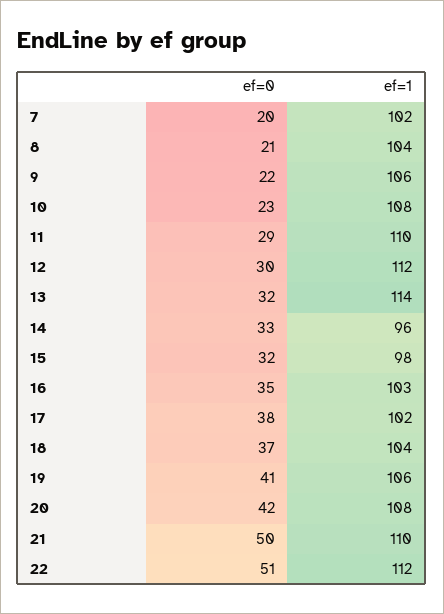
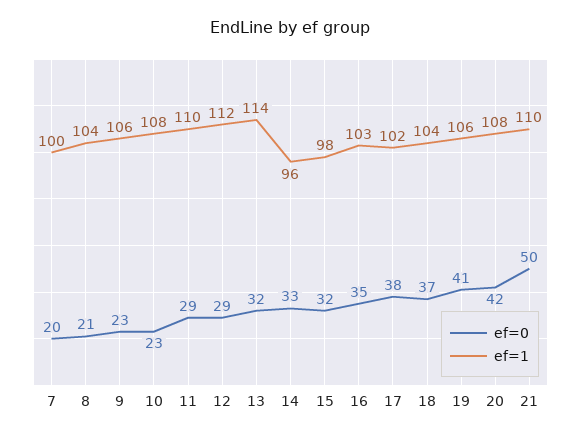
  {
    "ef=0": {
      "7": 20,
      "8": 21,
-     "9": 22,
+     "9": 23,
      "10": 23,
      "11": 29,
-     "12": 30,
+     "12": 29,
      "13": 32,
      "14": 33,
      "15": 32,
      "16": 35,
      "17": 38,
      "18": 37,
      "19": 41,
      "20": 42,
-     "21": 50,
+     "21": 50
-     "22": 51
    },
    "ef=1": {
-     "7": 102,
+     "7": 100,
      "8": 104,
      "9": 106,
      "10": 108,
      "11": 110,
      "12": 112,
      "13": 114,
      "14": 96,
      "15": 98,
      "16": 103,
      "17": 102,
      "18": 104,
      "19": 106,
      "20": 108,
-     "21": 110,
+     "21": 110
-     "22": 112
    }
  }

